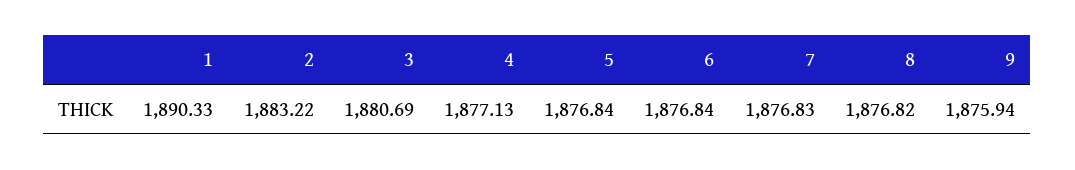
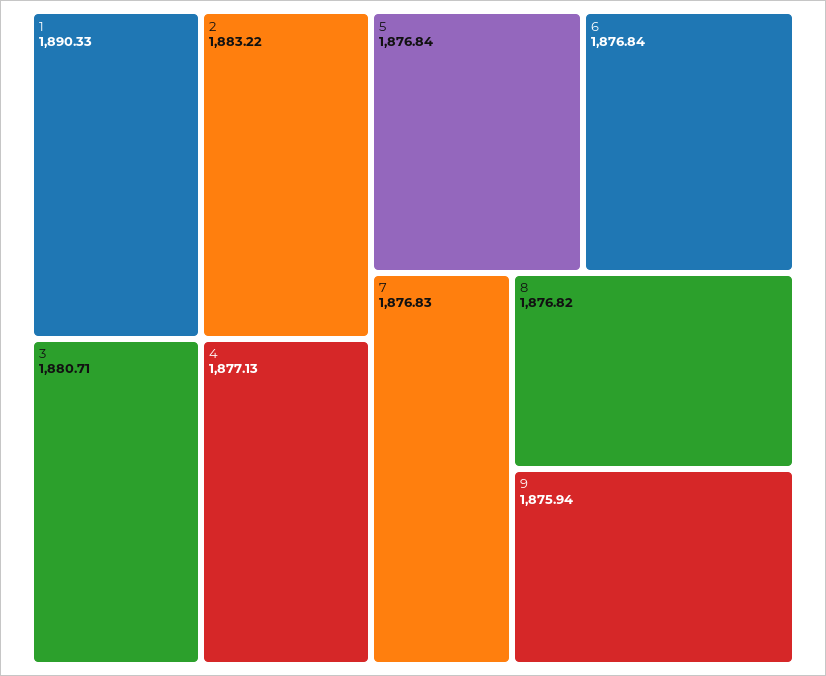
  {
    "1": 1890.33,
    "2": 1883.22,
-   "3": 1880.69,
+   "3": 1880.71,
    "4": 1877.13,
    "5": 1876.84,
    "6": 1876.84,
    "7": 1876.83,
    "8": 1876.82,
    "9": 1875.94
  }

